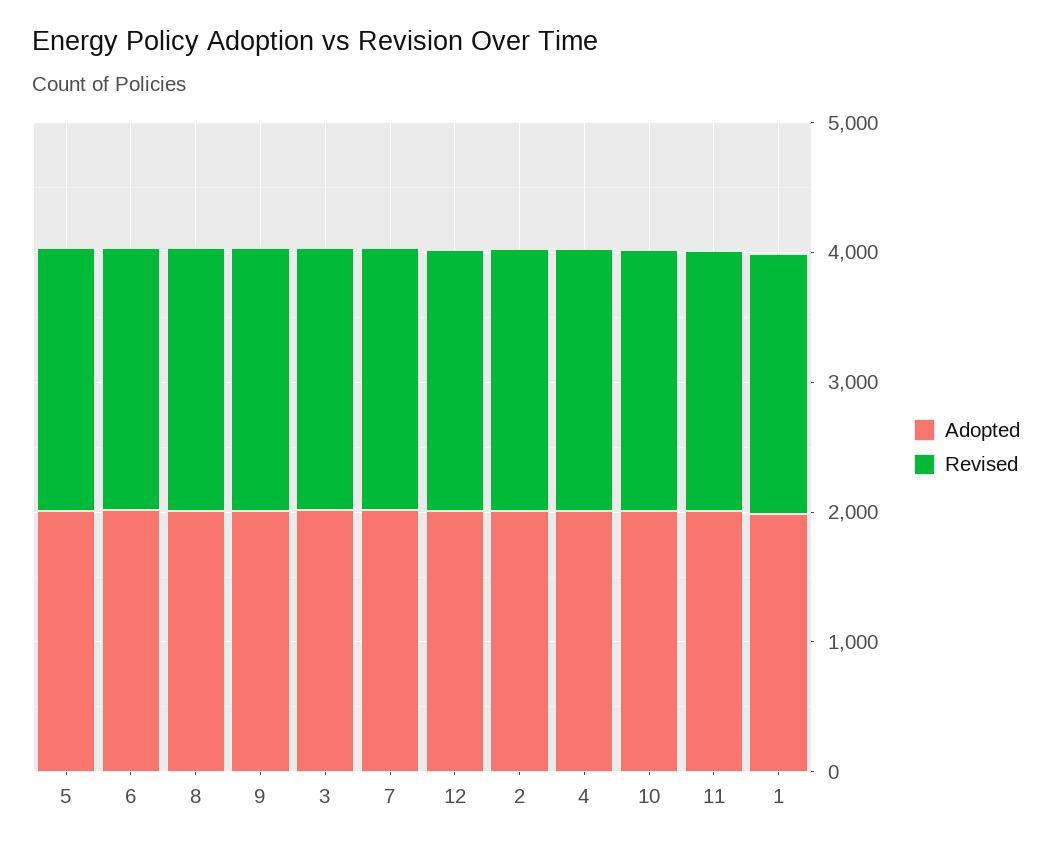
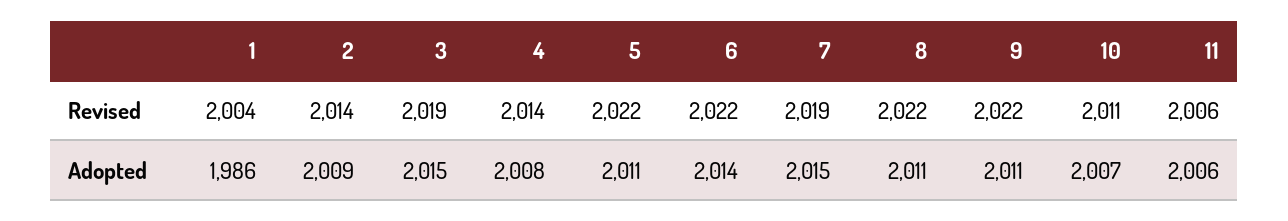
  {
    "Adopted": {
      "5": 2011,
      "6": 2014,
      "8": 2011,
      "9": 2011,
      "3": 2015,
      "7": 2015,
-     "12": 2000,
      "2": 2009,
      "4": 2008,
      "10": 2007,
      "11": 2006,
      "1": 1986
    },
    "Revised": {
      "5": 2022,
      "6": 2022,
      "8": 2022,
      "9": 2022,
      "3": 2019,
      "7": 2019,
-     "12": 2000,
      "2": 2014,
      "4": 2014,
      "10": 2011,
      "11": 2006,
      "1": 2004
    }
  }

